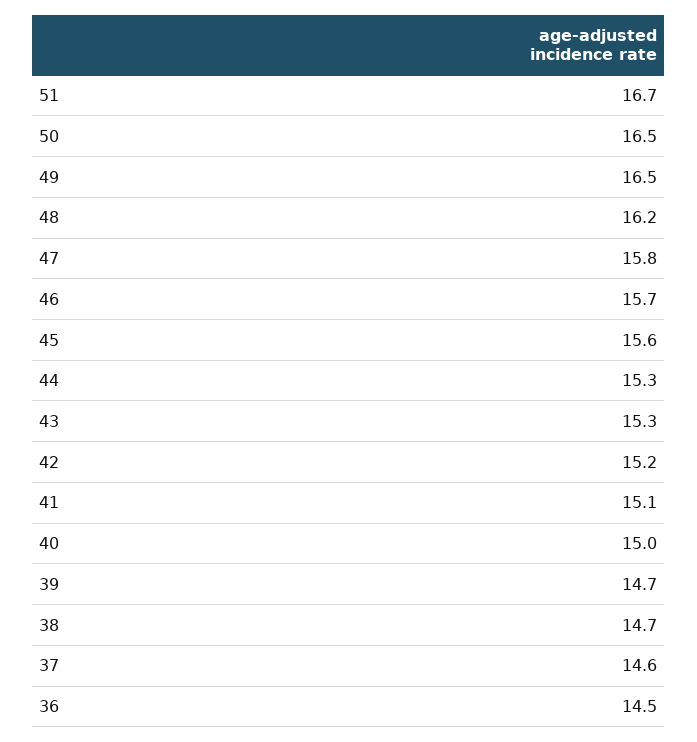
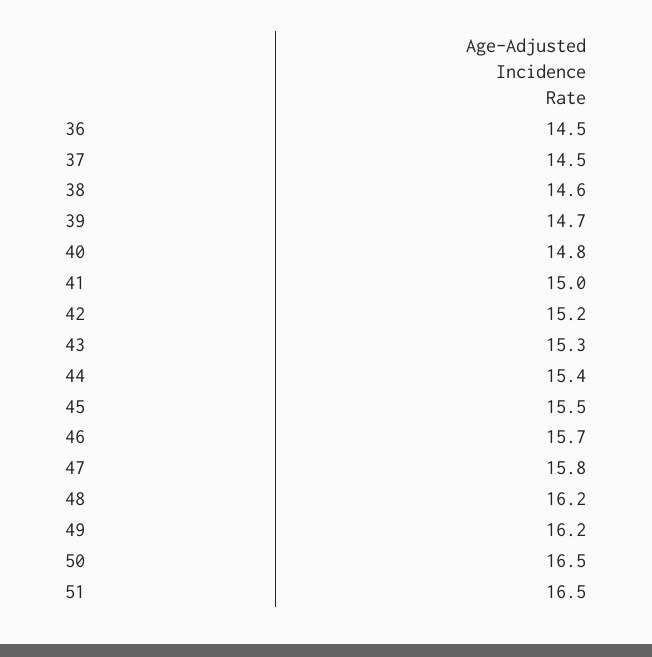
  {
-   "51": 16.7,
+   "51": 16.5,
    "50": 16.5,
-   "49": 16.5,
+   "49": 16.2,
    "48": 16.2,
    "47": 15.8,
    "46": 15.7,
-   "45": 15.6,
+   "45": 15.5,
-   "44": 15.3,
+   "44": 15.4,
    "43": 15.3,
    "42": 15.2,
-   "41": 15.1,
+   "41": 15,
-   "40": 15,
+   "40": 14.8,
    "39": 14.7,
-   "38": 14.7,
+   "38": 14.6,
-   "37": 14.6,
+   "37": 14.5,
    "36": 14.5
  }

